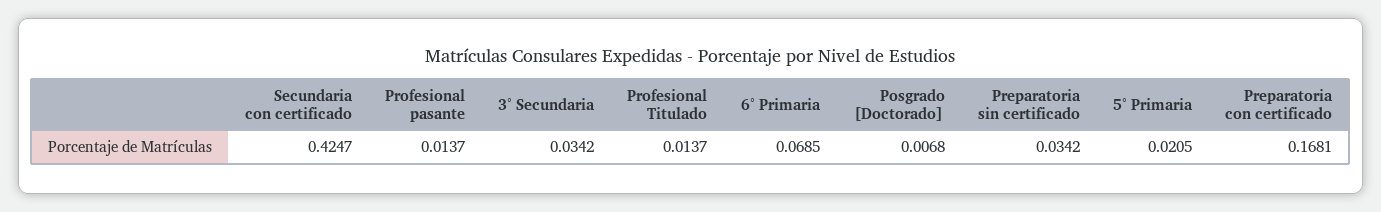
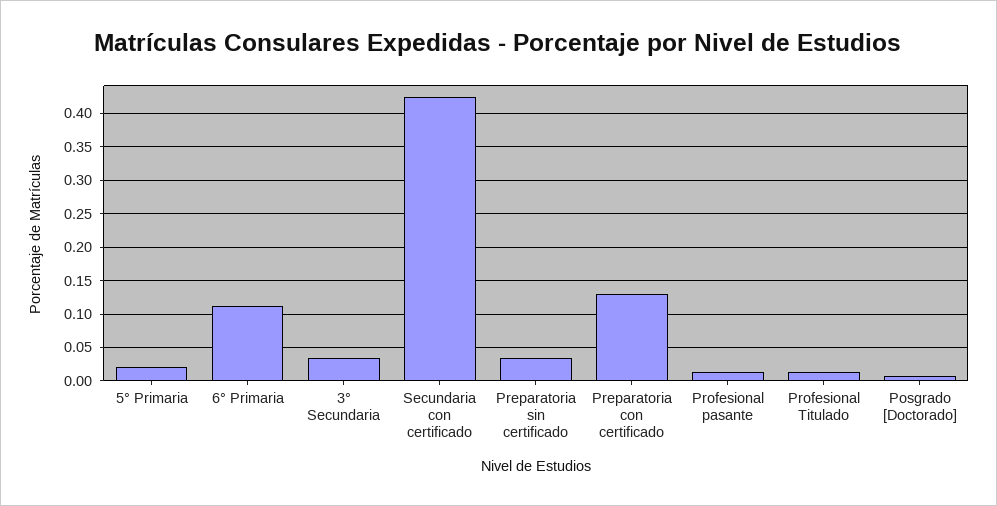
  {
    "Secundaria con certificado": 0.4247,
    "Profesional pasante": 0.0137,
    "3° Secundaria": 0.0342,
    "Profesional Titulado": 0.0137,
-   "6° Primaria": 0.0685,
+   "6° Primaria": 0.11,
    "Posgrado [Doctorado]": 0.0068,
    "Preparatoria sin certificado": 0.0342,
    "5° Primaria": 0.0205,
-   "Preparatoria con certificado": 0.1681
+   "Preparatoria con certificado": 0.13
  }

